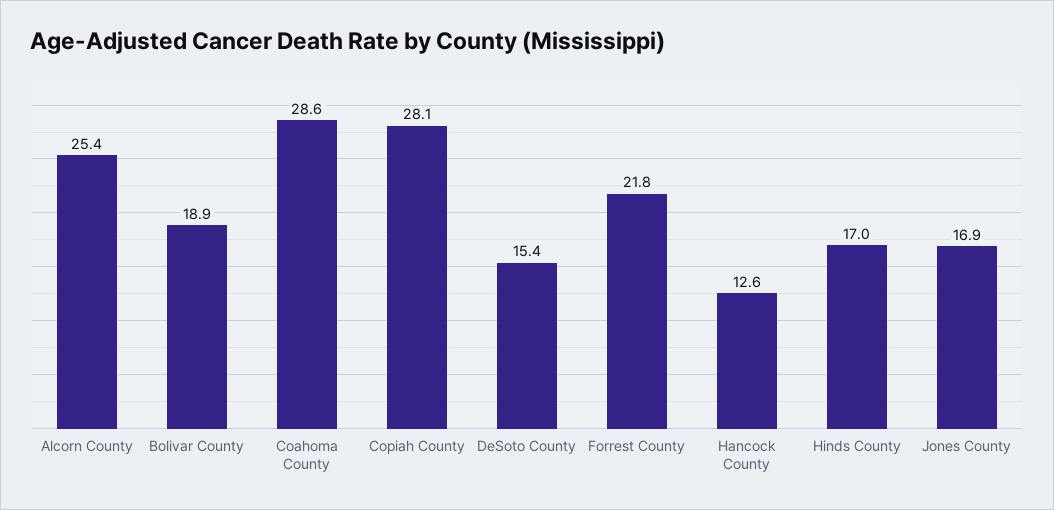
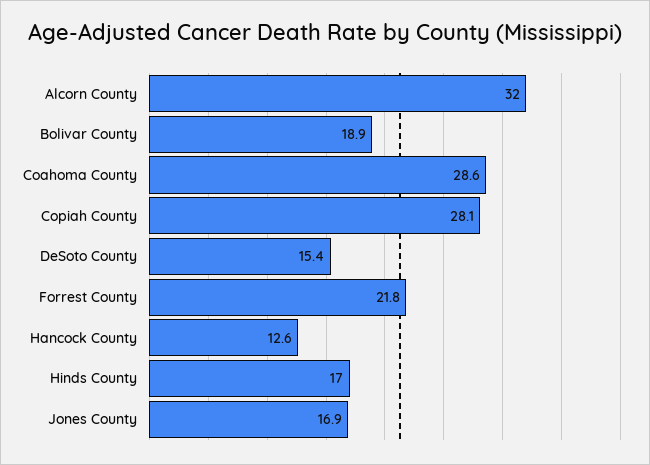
  {
-   "Alcorn County": 25.4,
+   "Alcorn County": 32,
    "Bolivar County": 18.9,
    "Coahoma County": 28.6,
    "Copiah County": 28.1,
    "DeSoto County": 15.4,
    "Forrest County": 21.8,
    "Hancock County": 12.6,
    "Hinds County": 17,
    "Jones County": 16.9
  }

